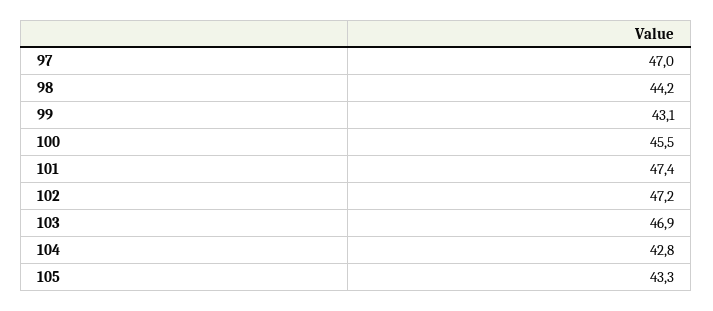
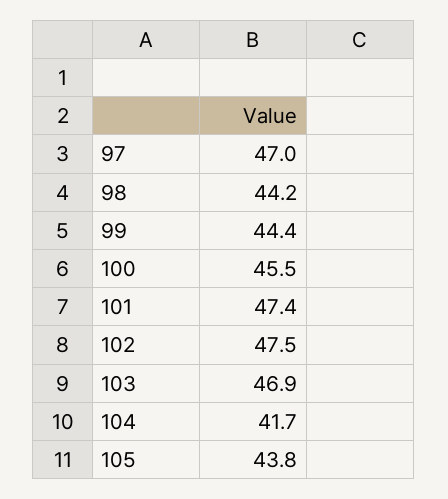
  {
    "97": 47,
    "98": 44.2,
-   "99": 43.1,
+   "99": 44.4,
    "100": 45.5,
    "101": 47.4,
-   "102": 47.2,
+   "102": 47.5,
    "103": 46.9,
-   "104": 42.8,
+   "104": 41.7,
-   "105": 43.3
+   "105": 43.8
  }

